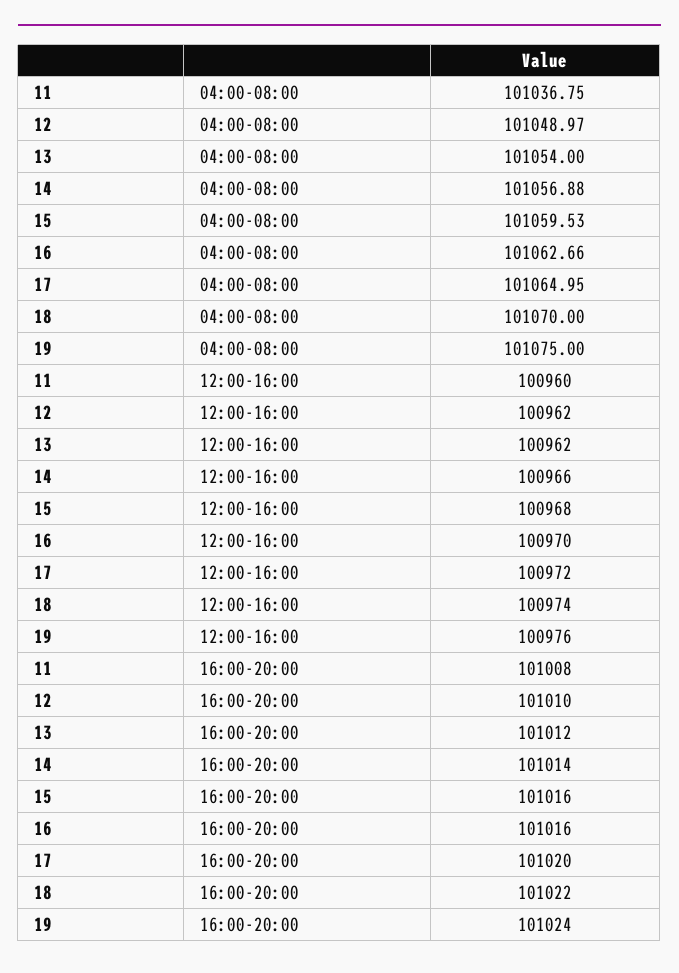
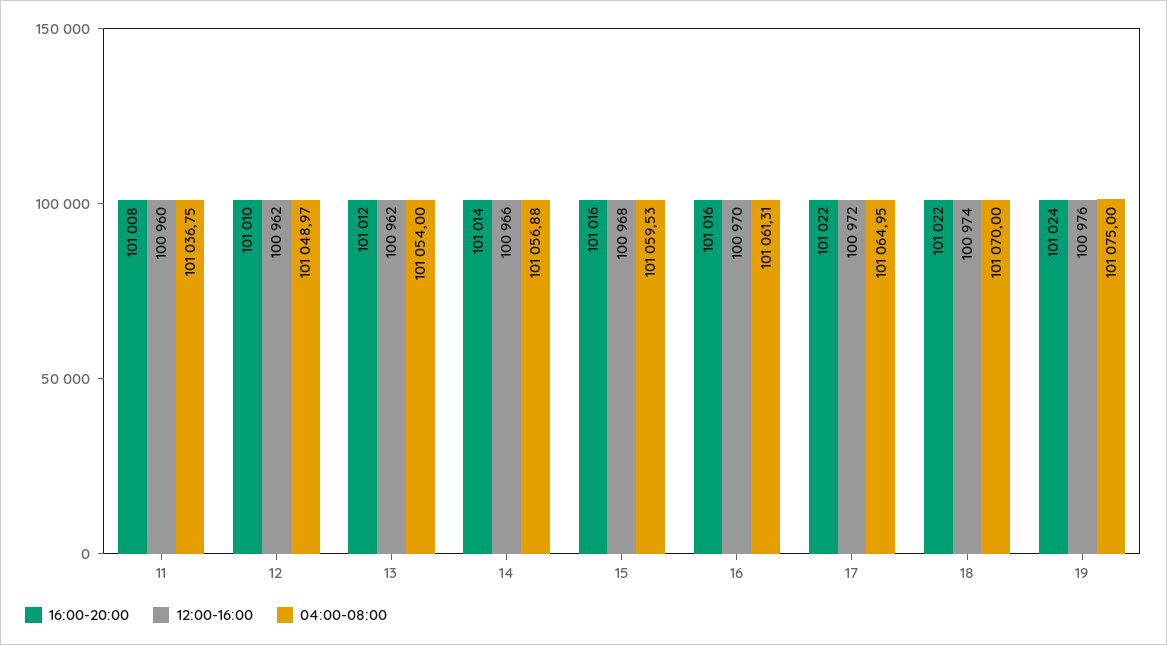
  {
    "04:00-08:00": {
      "11": 101036.75,
      "12": 101048.97,
      "13": 101054,
      "14": 101056.88,
      "15": 101059.53,
-     "16": 101062.66,
+     "16": 101061.31,
      "17": 101064.95,
      "18": 101070,
      "19": 101075
    },
    "12:00-16:00": {
      "11": 100960,
      "12": 100962,
      "13": 100962,
      "14": 100966,
      "15": 100968,
      "16": 100970,
      "17": 100972,
      "18": 100974,
      "19": 100976
    },
    "16:00-20:00": {
      "11": 101008,
      "12": 101010,
      "13": 101012,
      "14": 101014,
      "15": 101016,
      "16": 101016,
-     "17": 101020,
+     "17": 101022,
      "18": 101022,
      "19": 101024
    }
  }

